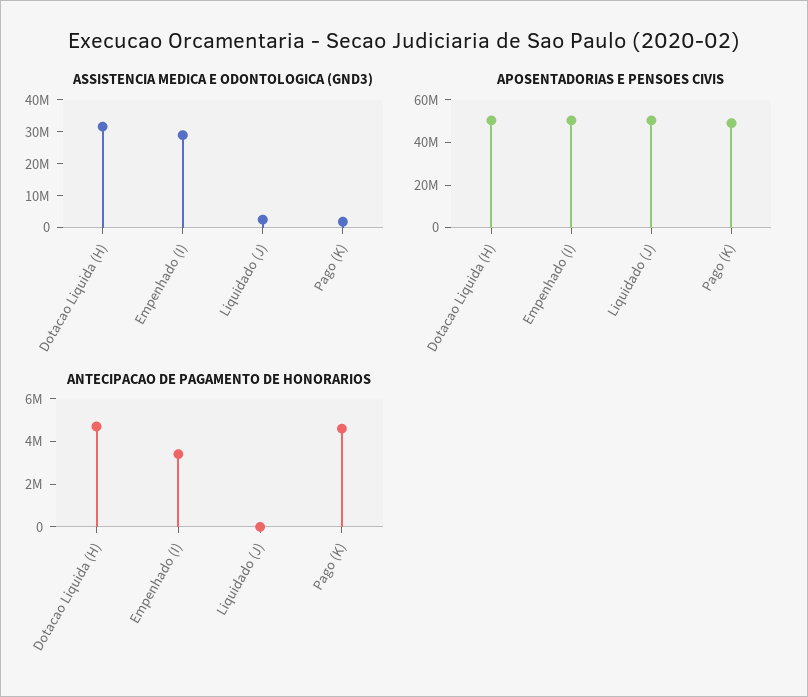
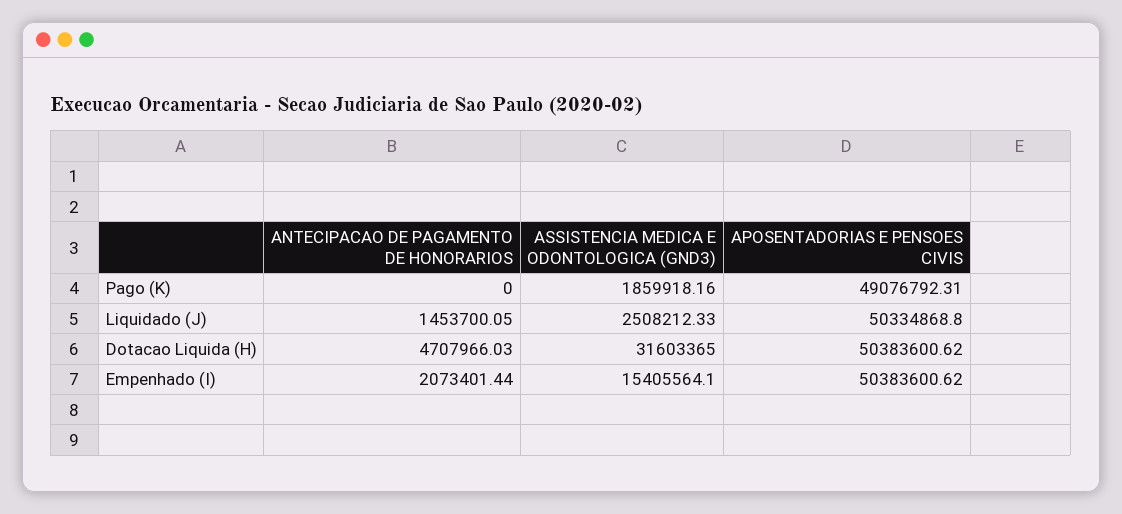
  {
    "ASSISTENCIA MEDICA E ODONTOLOGICA (GND3)": {
      "Dotacao Liquida (H)": 31603365,
-     "Empenhado (I)": 30000000,
+     "Empenhado (I)": 15405564.1,
      "Liquidado (J)": 2508212.33,
      "Pago (K)": 1859918.16
    },
    "APOSENTADORIAS E PENSOES CIVIS": {
      "Dotacao Liquida (H)": 50383600.62,
      "Empenhado (I)": 50383600.62,
      "Liquidado (J)": 50334868.8,
      "Pago (K)": 49076792.31
    },
    "ANTECIPACAO DE PAGAMENTO DE HONORARIOS": {
      "Dotacao Liquida (H)": 4707966.03,
-     "Empenhado (I)": 3500000,
+     "Empenhado (I)": 2073401.44,
-     "Liquidado (J)": 0,
+     "Liquidado (J)": 1453700.05,
-     "Pago (K)": 4500000
+     "Pago (K)": 0
    }
  }

